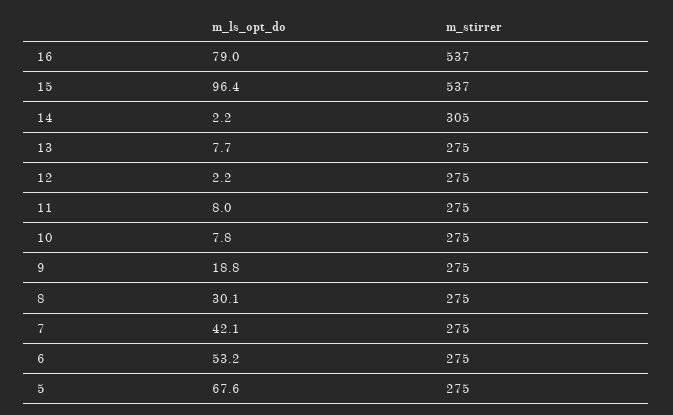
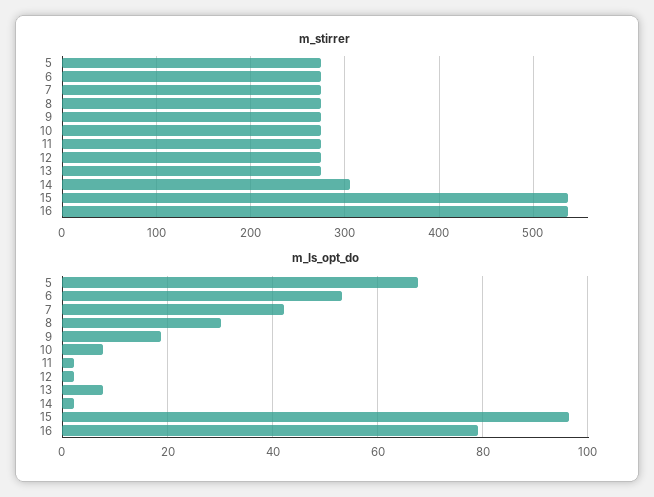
  {
    "m_ls_opt_do": {
      "16": 79,
      "15": 96.4,
      "14": 2.2,
      "13": 7.7,
      "12": 2.2,
-     "11": 8,
+     "11": 2,
      "10": 7.8,
      "9": 18.8,
      "8": 30.1,
      "7": 42.1,
      "6": 53.2,
      "5": 67.6
    },
    "m_stirrer": {
      "16": 537,
      "15": 537,
      "14": 305,
      "13": 275,
      "12": 275,
      "11": 275,
      "10": 275,
      "9": 275,
      "8": 275,
      "7": 275,
      "6": 275,
      "5": 275
    }
  }

